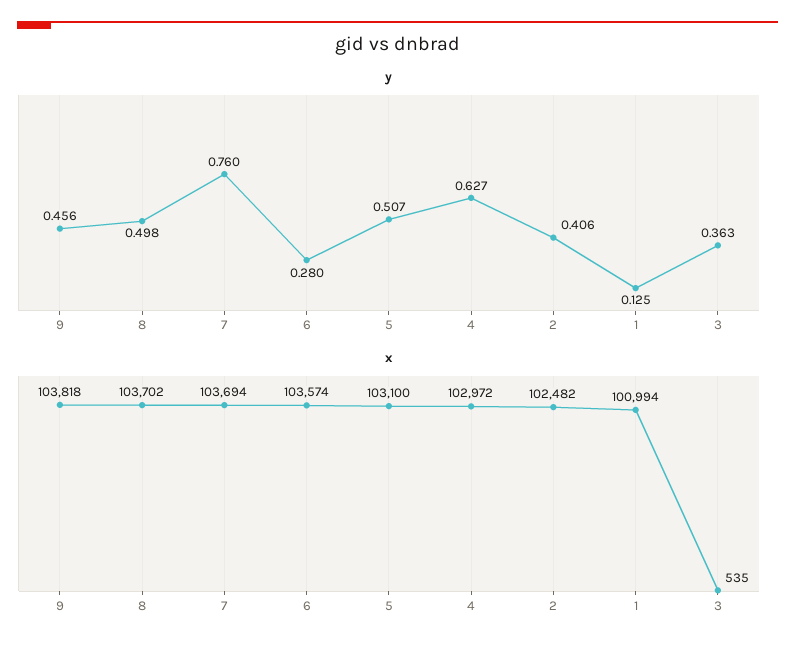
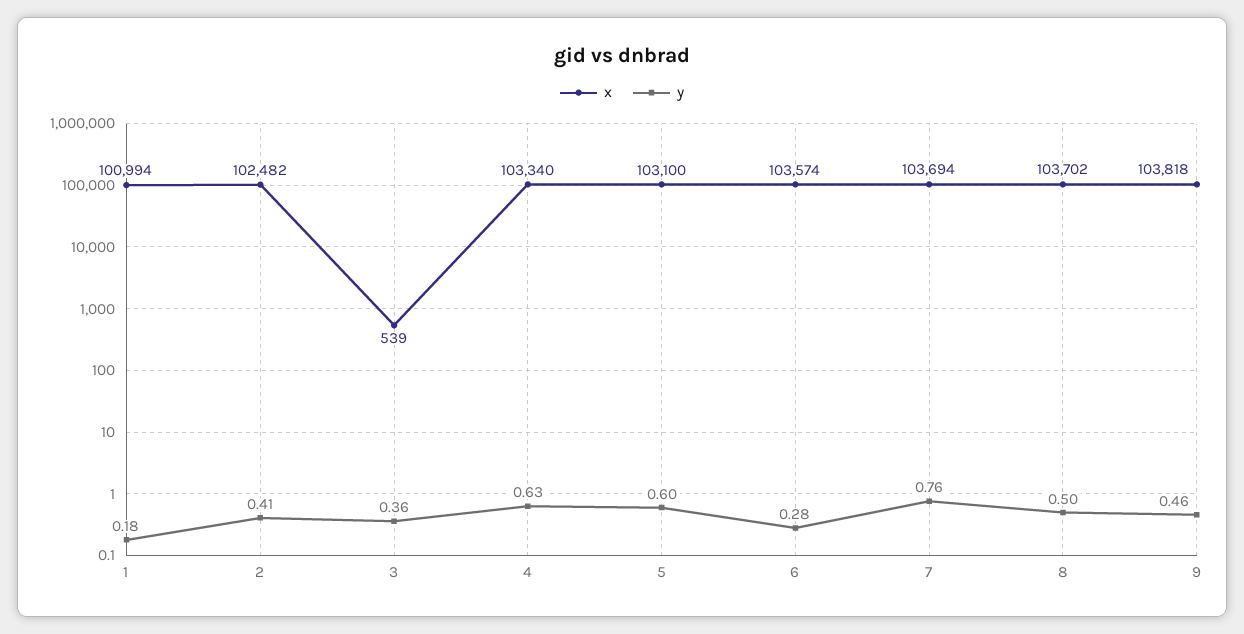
  {
    "y": {
      "9": 0.456,
      "8": 0.498,
      "7": 0.76,
      "6": 0.28,
-     "5": 0.507,
+     "5": 0.6,
      "4": 0.627,
      "2": 0.406,
-     "1": 0.125,
+     "1": 0.18,
      "3": 0.363
    },
    "x": {
      "9": 103818,
      "8": 103702,
      "7": 103694,
      "6": 103574,
      "5": 103100,
-     "4": 102972,
+     "4": 103340,
      "2": 102482,
      "1": 100994,
-     "3": 535
+     "3": 539
    }
  }

